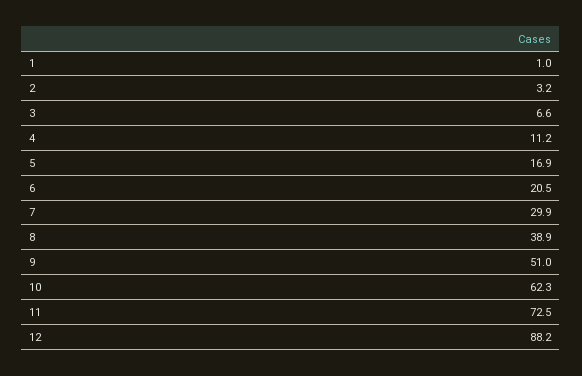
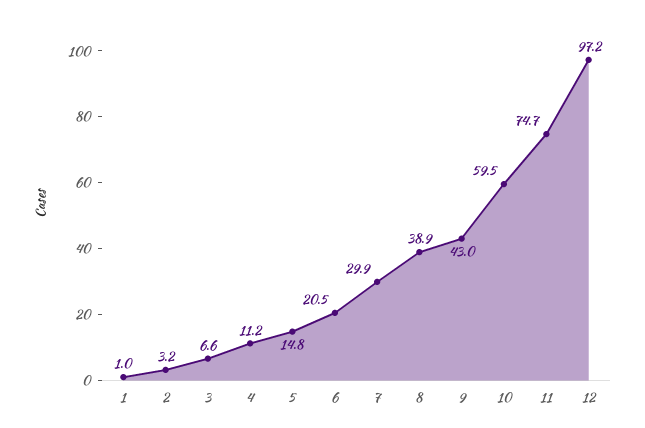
  {
    "1": 1,
    "2": 3.2,
    "3": 6.6,
    "4": 11.2,
-   "5": 16.9,
+   "5": 14.8,
    "6": 20.5,
    "7": 29.9,
    "8": 38.9,
-   "9": 51,
+   "9": 43,
-   "10": 62.3,
+   "10": 59.5,
-   "11": 72.5,
+   "11": 74.7,
-   "12": 88.2
+   "12": 97.2
  }

